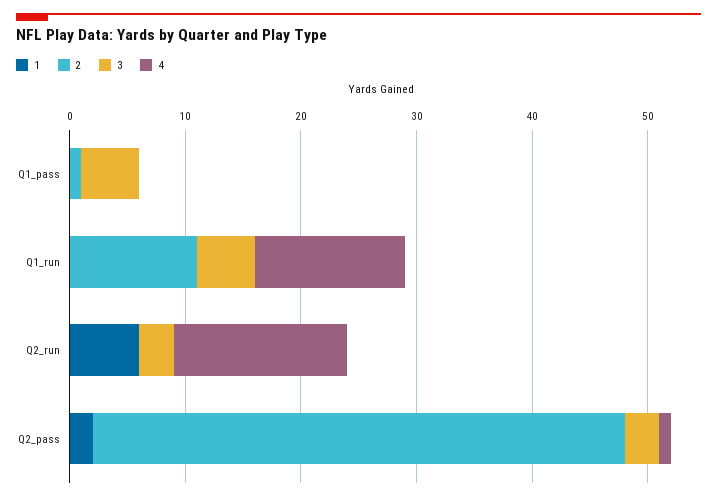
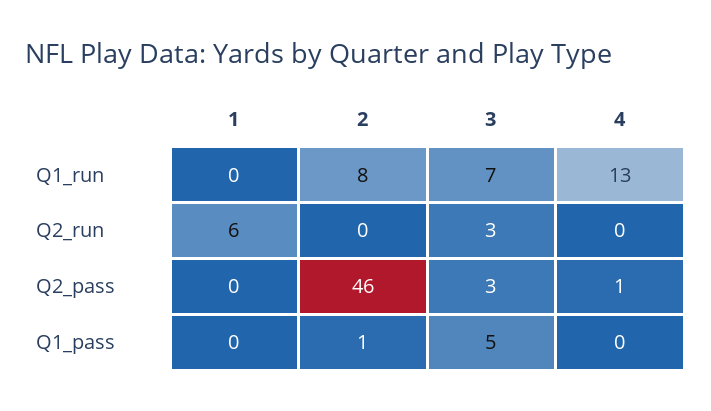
  {
    "1": {
      "Q1_pass": 0,
      "Q1_run": 0,
      "Q2_run": 6,
-     "Q2_pass": 2
+     "Q2_pass": 0
    },
    "2": {
      "Q1_pass": 1,
-     "Q1_run": 11,
+     "Q1_run": 8,
      "Q2_run": 0,
      "Q2_pass": 46
    },
    "3": {
      "Q1_pass": 5,
-     "Q1_run": 5,
+     "Q1_run": 7,
      "Q2_run": 3,
      "Q2_pass": 3
    },
    "4": {
      "Q1_pass": 0,
      "Q1_run": 13,
-     "Q2_run": 15,
+     "Q2_run": 0,
      "Q2_pass": 1
    }
  }

